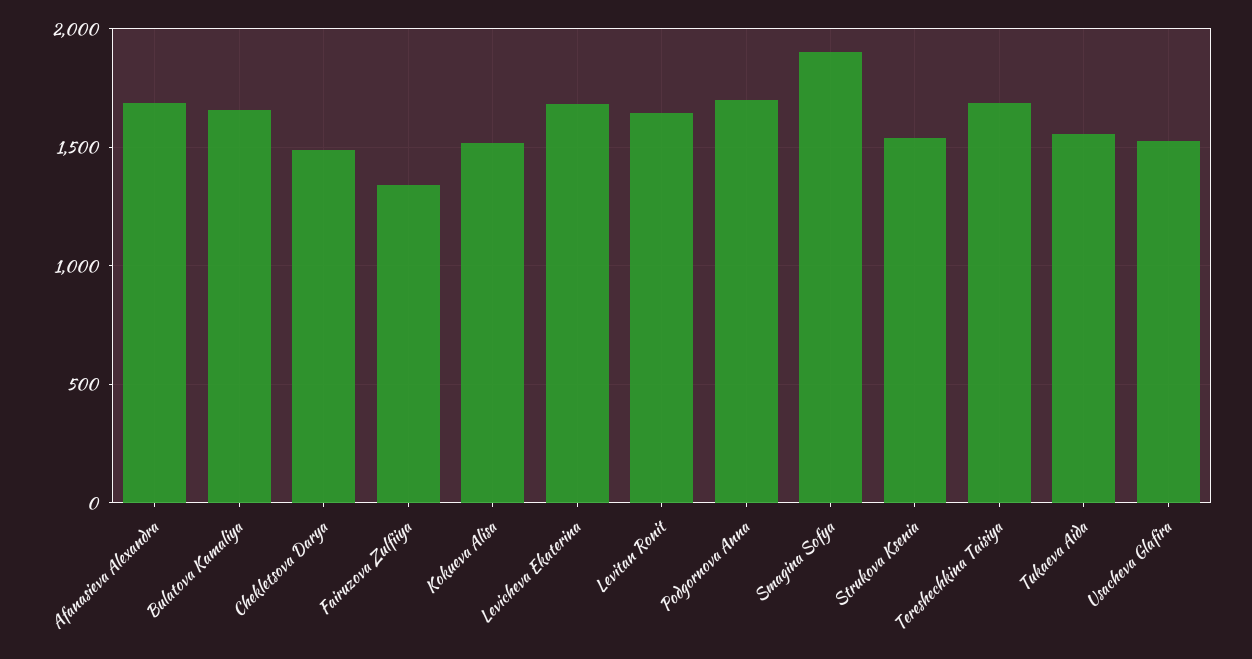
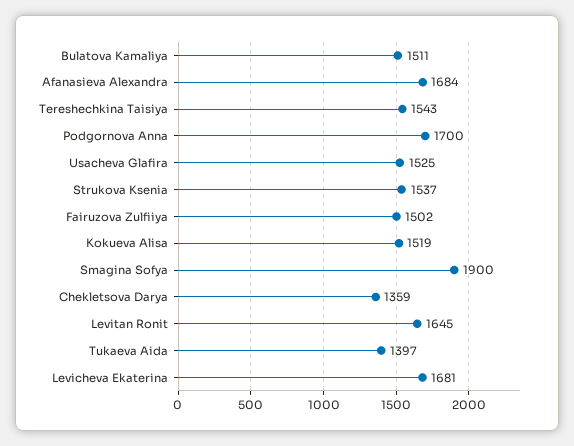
  {
    "Afanasieva Alexandra": 1684,
-   "Bulatova Kamaliya": 1650,
+   "Bulatova Kamaliya": 1511,
-   "Chekletsova Darya": 1500,
+   "Chekletsova Darya": 1359,
-   "Fairuzova Zulfiiya": 1350,
+   "Fairuzova Zulfiiya": 1502,
    "Kokueva Alisa": 1519,
    "Levicheva Ekaterina": 1681,
    "Levitan Ronit": 1645,
    "Podgornova Anna": 1700,
    "Smagina Sofya": 1900,
    "Strukova Ksenia": 1537,
-   "Tereshechkina Taisiya": 1700,
+   "Tereshechkina Taisiya": 1543,
-   "Tukaeva Aida": 1550,
+   "Tukaeva Aida": 1397,
    "Usacheva Glafira": 1525
  }

